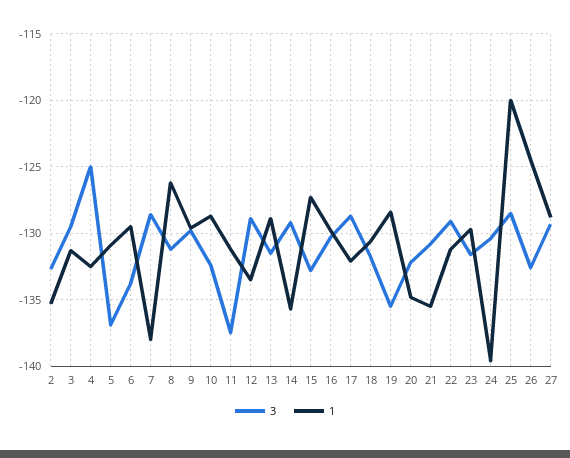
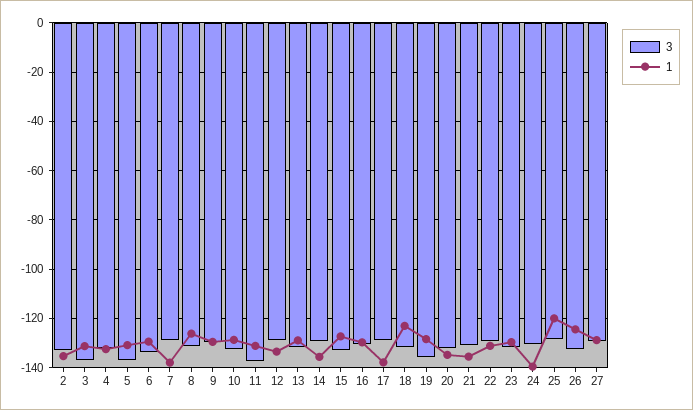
  {
    "3": {
      "2": -132.5,
-     "3": -129.5,
+     "3": -137.5,
-     "4": -125,
+     "4": -132.5,
      "5": -137,
      "6": -134,
      "7": -128.5,
      "8": -131,
      "9": -130,
      "10": -132.5,
      "11": -137.5,
      "12": -129,
      "13": -131.5,
      "14": -129,
      "15": -133,
      "16": -130.5,
      "17": -128.5,
      "18": -132,
      "19": -135.5,
      "20": -132,
      "21": -131,
      "22": -129,
      "23": -131.5,
      "24": -130.5,
      "25": -128.5,
      "26": -132.5,
      "27": -129.5
    },
    "1": {
      "2": -135.5,
      "3": -131.5,
      "4": -132.5,
      "5": -131,
      "6": -129.5,
      "7": -138,
      "8": -126,
      "9": -129.5,
      "10": -128.5,
      "11": -131,
      "12": -133.5,
      "13": -129,
      "14": -135.5,
      "15": -127.5,
      "16": -130,
-     "17": -132,
+     "17": -137.5,
-     "18": -130.5,
+     "18": -122.5,
      "19": -128.5,
      "20": -135,
      "21": -135.5,
      "22": -131,
      "23": -129.5,
      "24": -139.5,
      "25": -120,
      "26": -124.5,
      "27": -129
    }
  }

